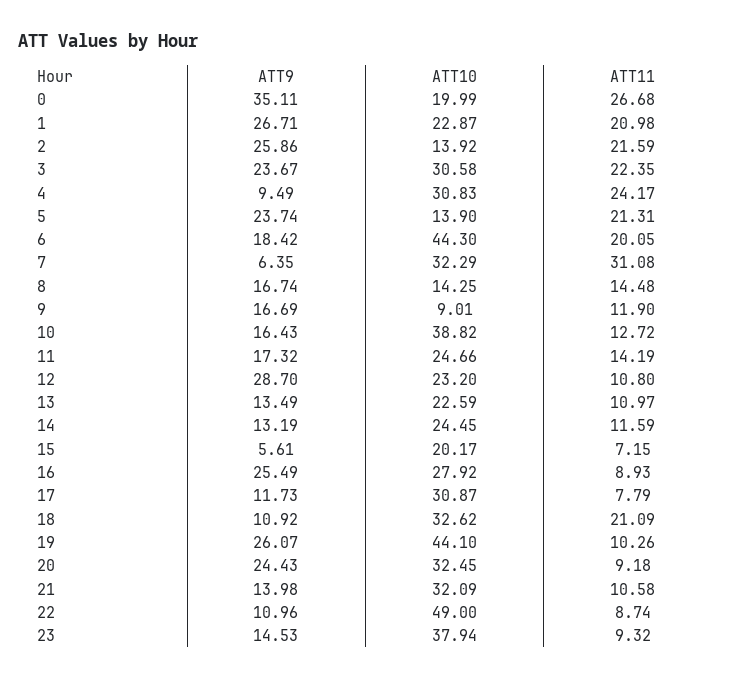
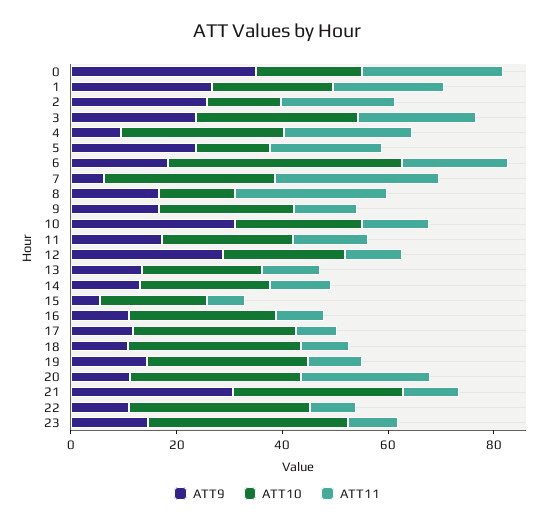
  {
    "ATT9": {
      "0": 35.11,
      "1": 26.71,
      "2": 25.86,
      "3": 23.67,
      "4": 9.49,
      "5": 23.74,
      "6": 18.42,
      "7": 6.35,
      "8": 16.74,
      "9": 16.69,
-     "10": 16.43,
+     "10": 30,
      "11": 17.32,
      "12": 28.7,
      "13": 13.49,
      "14": 13.19,
      "15": 5.61,
-     "16": 25.49,
+     "16": 10,
      "17": 11.73,
      "18": 10.92,
-     "19": 26.07,
+     "19": 15,
-     "20": 24.43,
+     "20": 10,
-     "21": 13.98,
+     "21": 30,
      "22": 10.96,
      "23": 14.53
    },
    "ATT10": {
      "0": 19.99,
      "1": 22.87,
      "2": 13.92,
      "3": 30.58,
      "4": 30.83,
      "5": 13.9,
      "6": 44.3,
      "7": 32.29,
      "8": 14.25,
-     "9": 9.01,
+     "9": 25,
-     "10": 38.82,
+     "10": 25,
      "11": 24.66,
      "12": 23.2,
      "13": 22.59,
      "14": 24.45,
      "15": 20.17,
      "16": 27.92,
      "17": 30.87,
      "18": 32.62,
-     "19": 44.1,
+     "19": 30,
      "20": 32.45,
      "21": 32.09,
-     "22": 49,
+     "22": 35,
      "23": 37.94
    },
    "ATT11": {
      "0": 26.68,
      "1": 20.98,
      "2": 21.59,
      "3": 22.35,
      "4": 24.17,
      "5": 21.31,
      "6": 20.05,
      "7": 31.08,
-     "8": 14.48,
+     "8": 30,
      "9": 11.9,
      "10": 12.72,
      "11": 14.19,
      "12": 10.8,
      "13": 10.97,
      "14": 11.59,
      "15": 7.15,
      "16": 8.93,
      "17": 7.79,
-     "18": 21.09,
+     "18": 10,
      "19": 10.26,
-     "20": 9.18,
+     "20": 25,
      "21": 10.58,
      "22": 8.74,
      "23": 9.32
    }
  }

